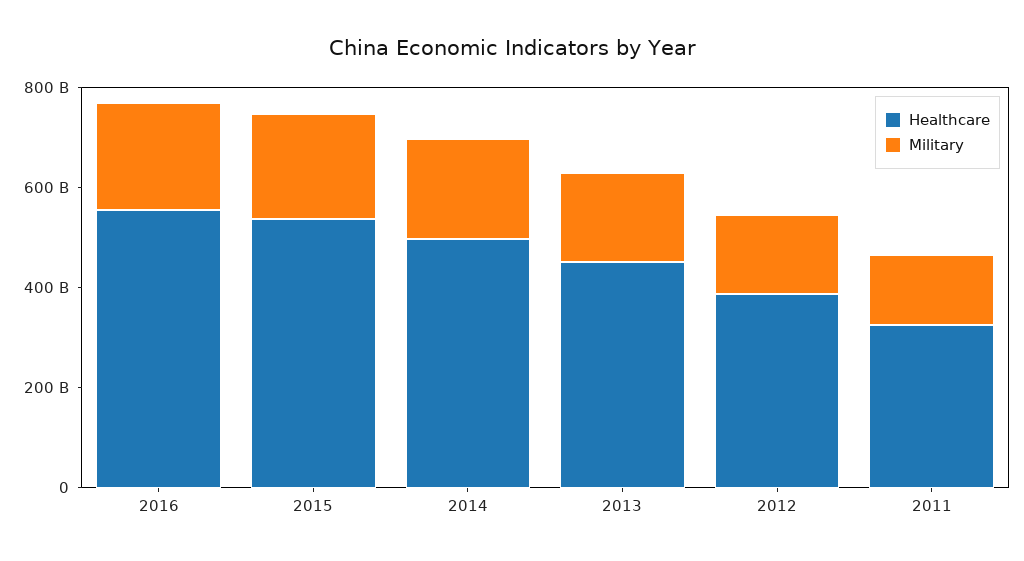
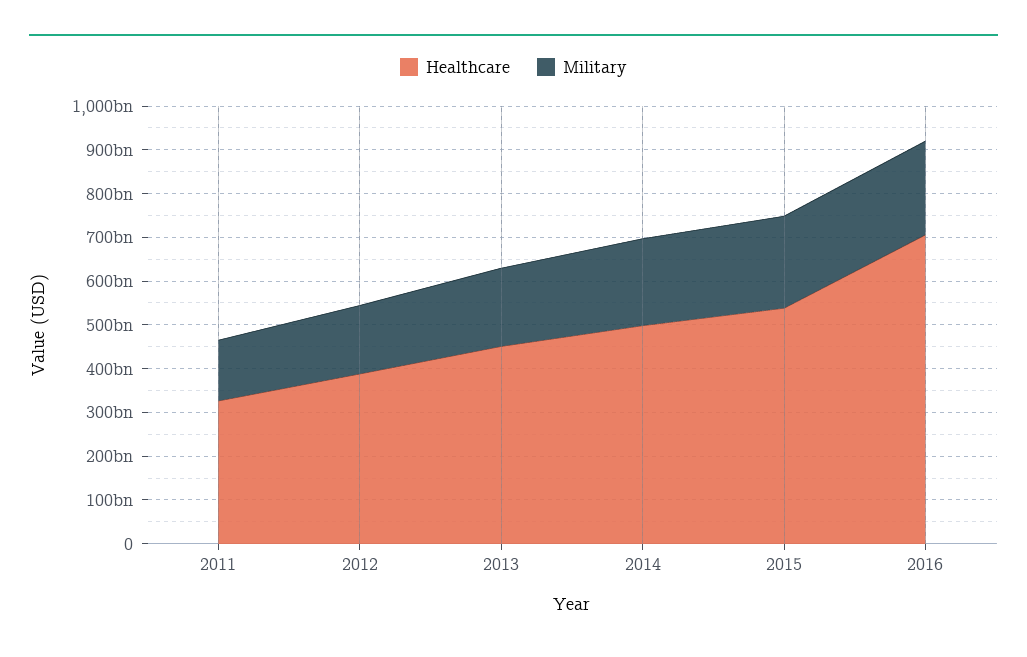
  {
    "Healthcare": {
-     "2016": 550000000000,
+     "2016": 700000000000,
      "2015": 540000000000,
      "2014": 500000000000,
      "2013": 460000000000,
      "2012": 380000000000,
      "2011": 320000000000
    },
    "Military": {
      "2016": 220000000000,
      "2015": 220000000000,
      "2014": 200000000000,
      "2013": 180000000000,
      "2012": 160000000000,
      "2011": 140000000000
    }
  }

